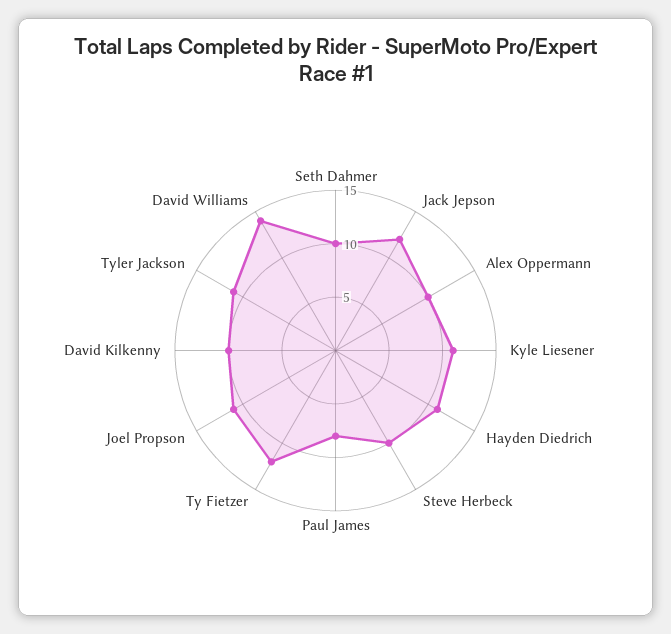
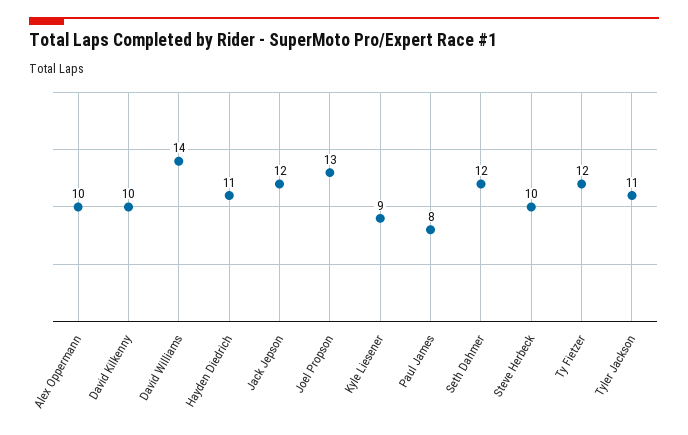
  {
-   "Seth Dahmer": 10,
+   "Seth Dahmer": 12,
    "Jack Jepson": 12,
    "Alex Oppermann": 10,
-   "Kyle Liesener": 11,
+   "Kyle Liesener": 9,
    "Hayden Diedrich": 11,
    "Steve Herbeck": 10,
    "Paul James": 8,
    "Ty Fietzer": 12,
-   "Joel Propson": 11,
+   "Joel Propson": 13,
    "David Kilkenny": 10,
    "Tyler Jackson": 11,
    "David Williams": 14
  }

